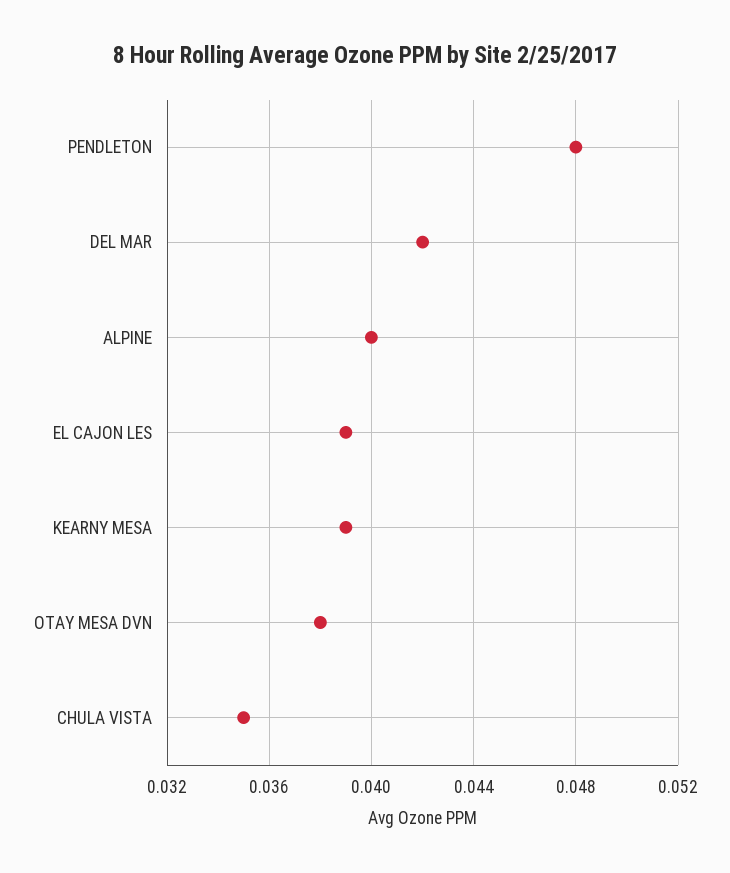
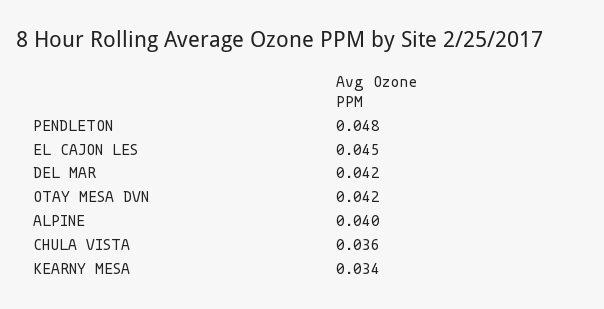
  {
    "PENDLETON": 0.048,
    "DEL MAR": 0.042,
    "ALPINE": 0.04,
-   "EL CAJON LES": 0.039,
+   "EL CAJON LES": 0.045,
-   "KEARNY MESA": 0.039,
+   "KEARNY MESA": 0.034,
-   "OTAY MESA DVN": 0.038,
+   "OTAY MESA DVN": 0.042,
-   "CHULA VISTA": 0.035
+   "CHULA VISTA": 0.036
  }

